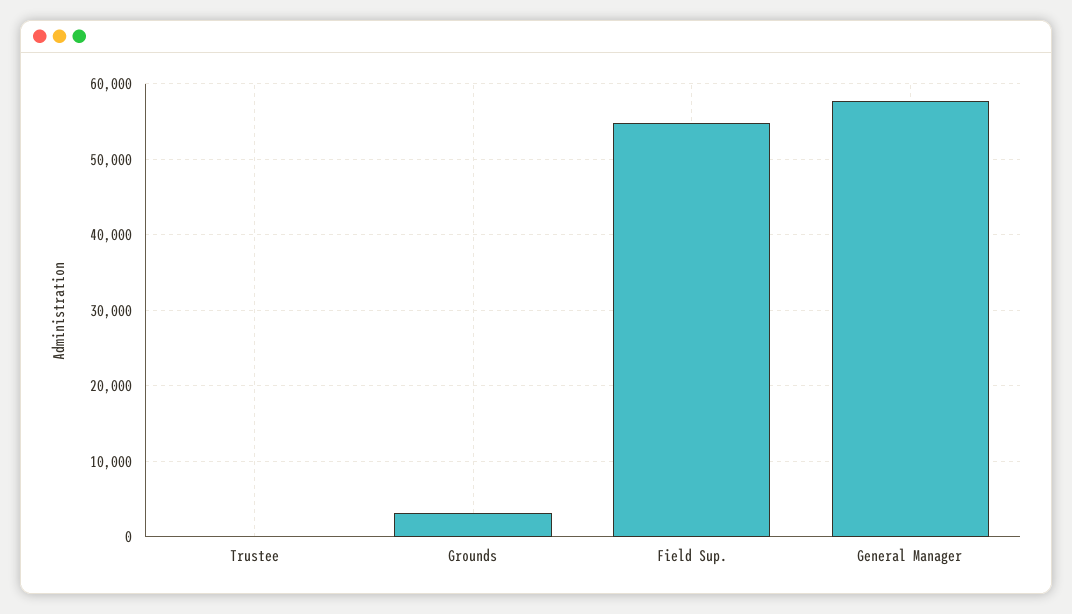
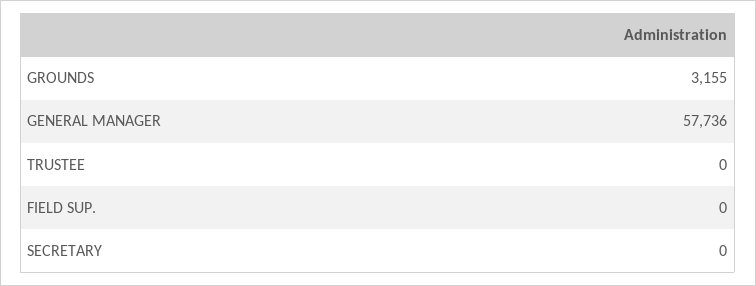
  {
    "Trustee": 0,
    "Grounds": 3155,
-   "Field Sup.": 55000,
+   "Field Sup.": 0,
-   "General Manager": 57736
+   "General Manager": 57736,
+   "SECRETARY": 0
  }

